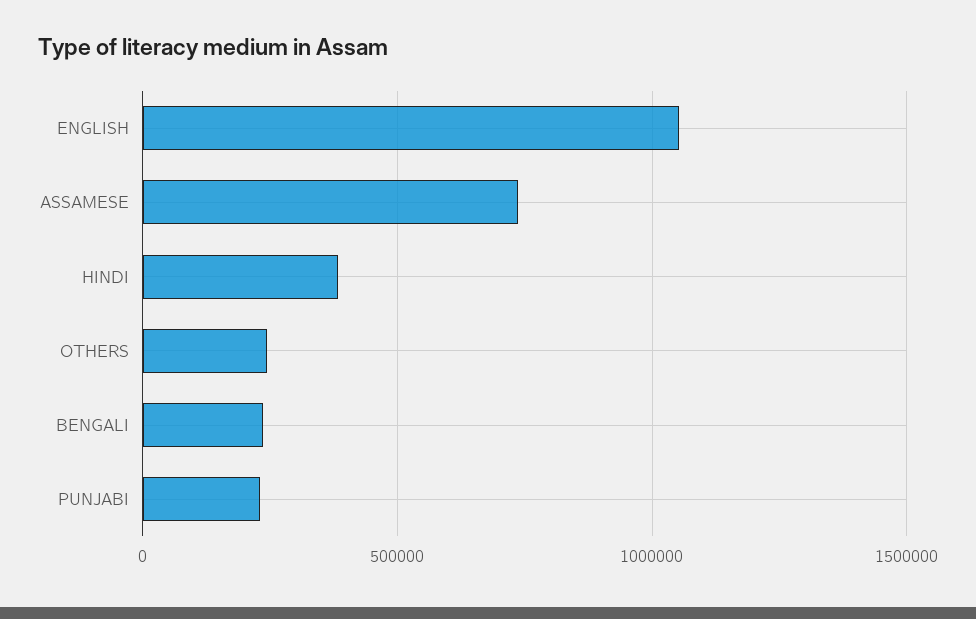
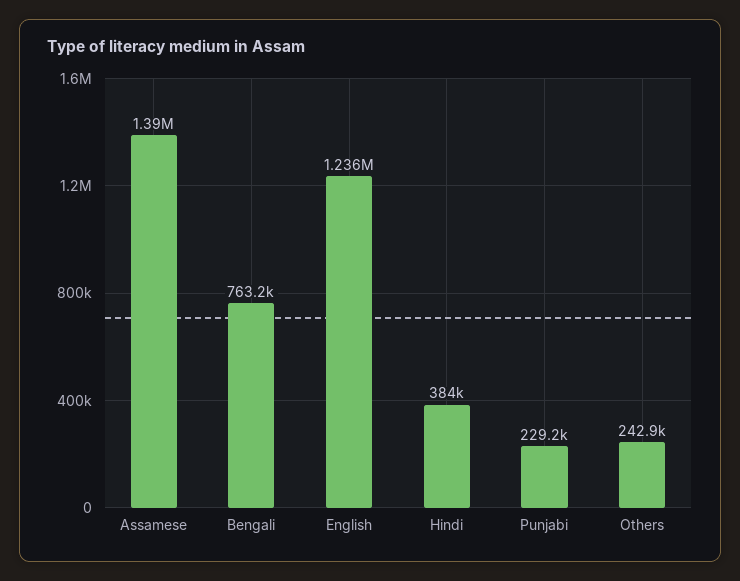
  {
-   "ENGLISH": 1050000,
+   "ENGLISH": 1236000,
-   "ASSAMESE": 750000,
+   "ASSAMESE": 1390000,
    "HINDI": 384000,
    "OTHERS": 242900,
-   "BENGALI": 250000,
+   "BENGALI": 763200,
    "PUNJABI": 229200
  }

